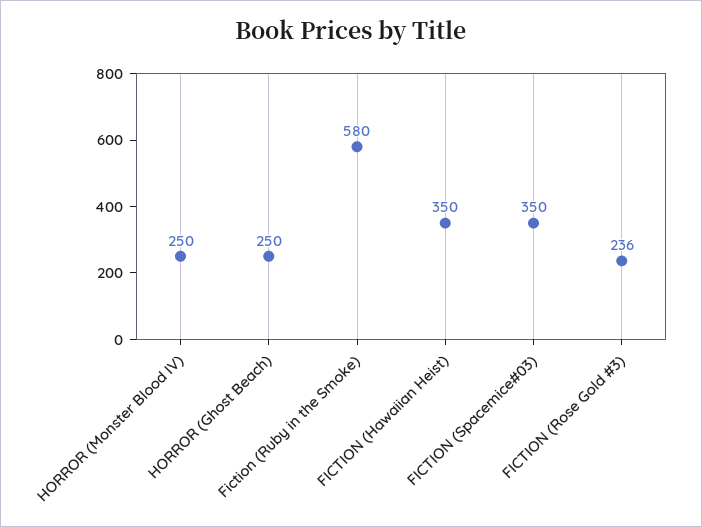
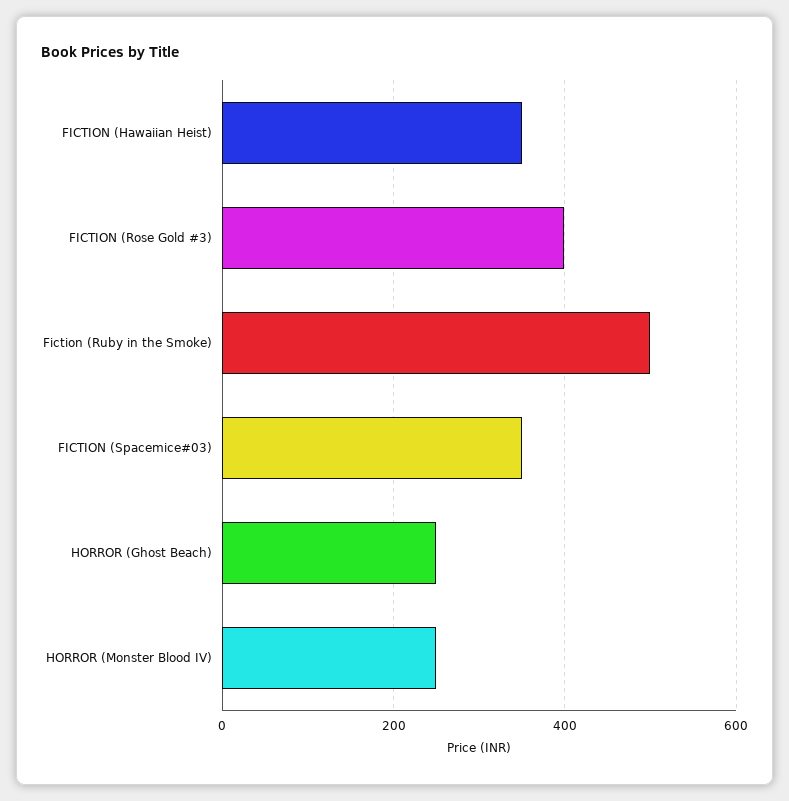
  {
    "HORROR (Monster Blood IV)": 250,
    "HORROR (Ghost Beach)": 250,
-   "Fiction (Ruby in the Smoke)": 580,
+   "Fiction (Ruby in the Smoke)": 500,
    "FICTION (Hawaiian Heist)": 350,
    "FICTION (Spacemice#03)": 350,
-   "FICTION (Rose Gold #3)": 236
+   "FICTION (Rose Gold #3)": 400
  }

